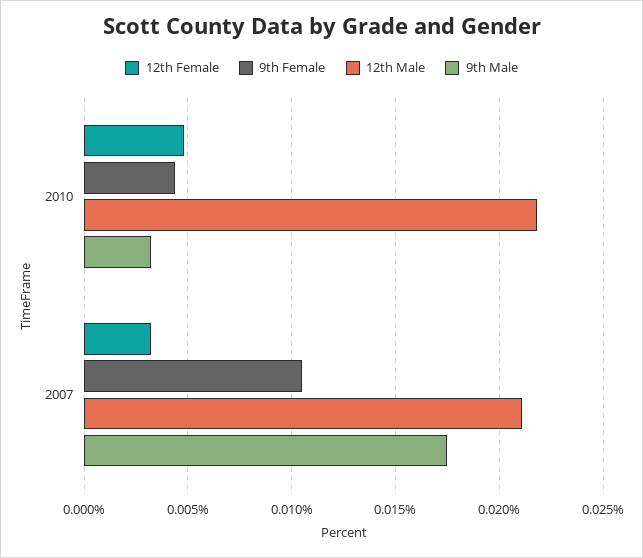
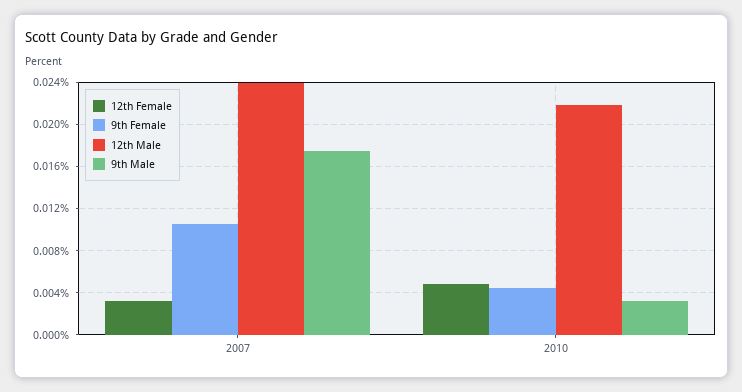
  {
    "12th Female": {
      "2010": 0.005,
      "2007": 0.003
    },
    "9th Female": {
      "2010": 0.0045,
      "2007": 0.0105
    },
    "12th Male": {
      "2010": 0.022,
-     "2007": 0.021
+     "2007": 0.024
    },
    "9th Male": {
      "2010": 0.003,
      "2007": 0.0175
    }
  }

